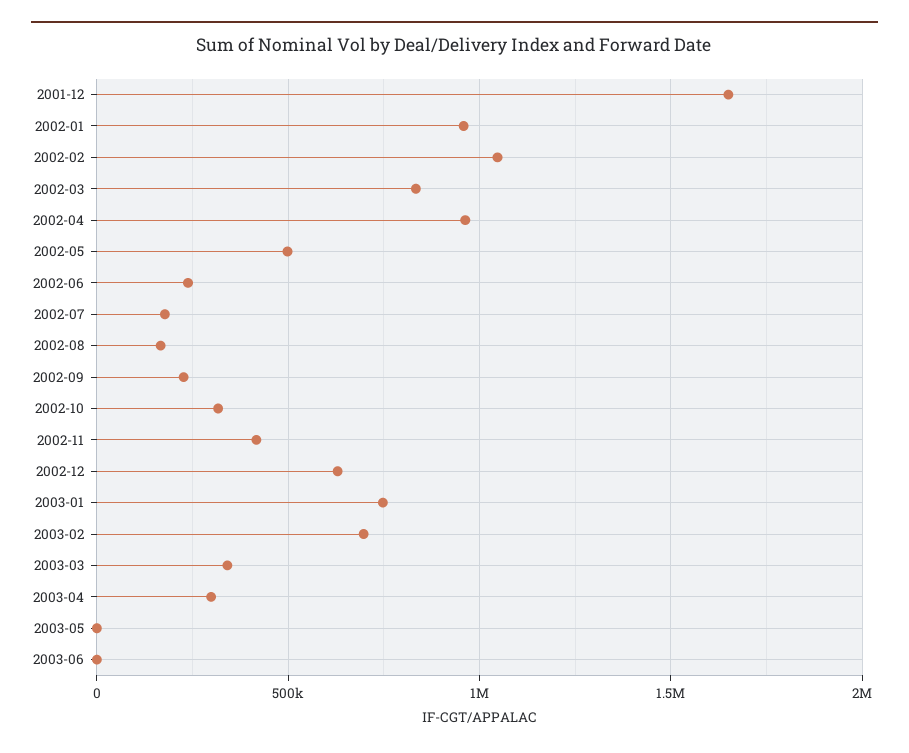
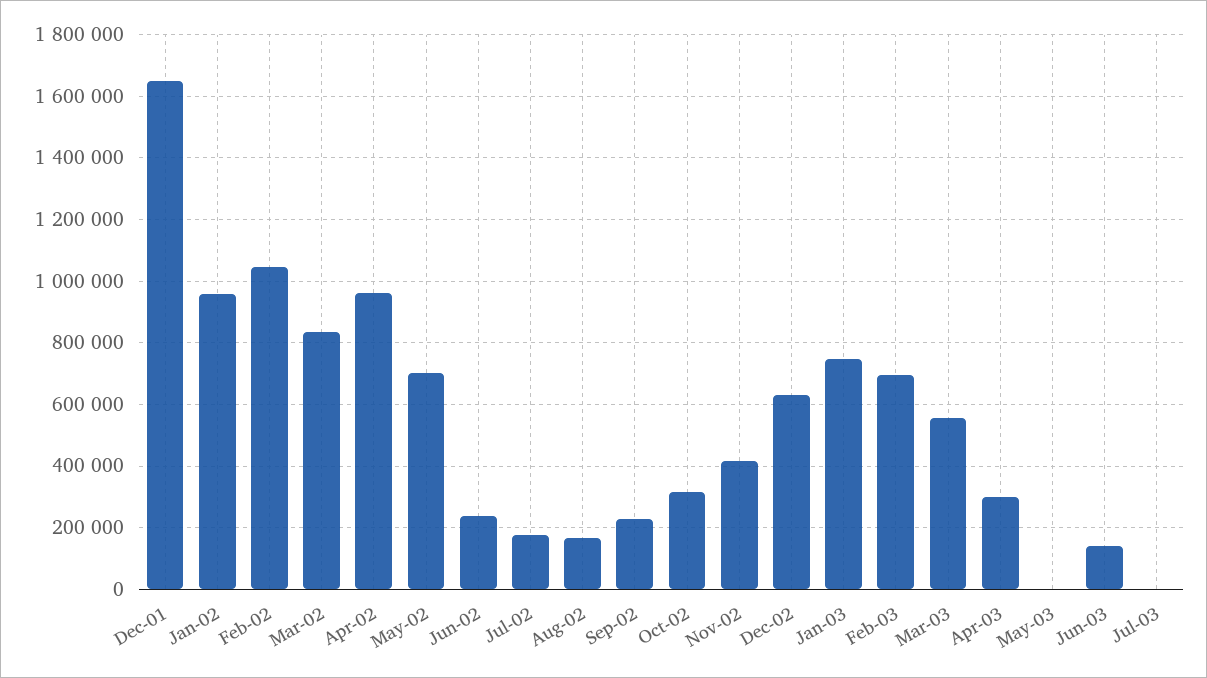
  {
    "2001-12": 1640000,
    "2002-01": 960000,
    "2002-02": 1040000,
    "2002-03": 840000,
    "2002-04": 960000,
-   "2002-05": 500000,
+   "2002-05": 700000,
    "2002-06": 240000,
    "2002-07": 180000,
    "2002-08": 160000,
    "2002-09": 220000,
    "2002-10": 320000,
    "2002-11": 420000,
    "2002-12": 620000,
    "2003-01": 740000,
    "2003-02": 700000,
-   "2003-03": 350000,
+   "2003-03": 560000,
    "2003-04": 300000,
    "2003-05": 0,
-   "2003-06": 0
+   "2003-06": 140000,
+   "Jul-03": 0
  }

